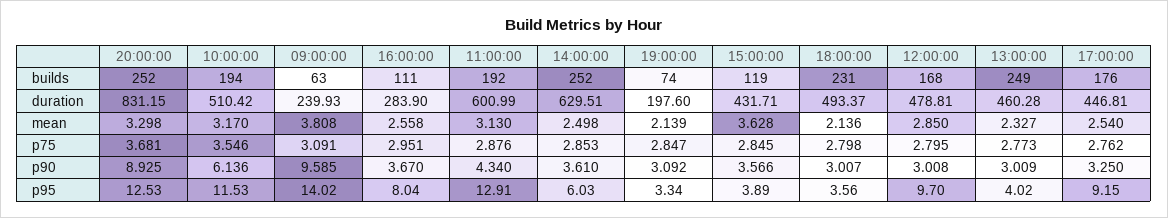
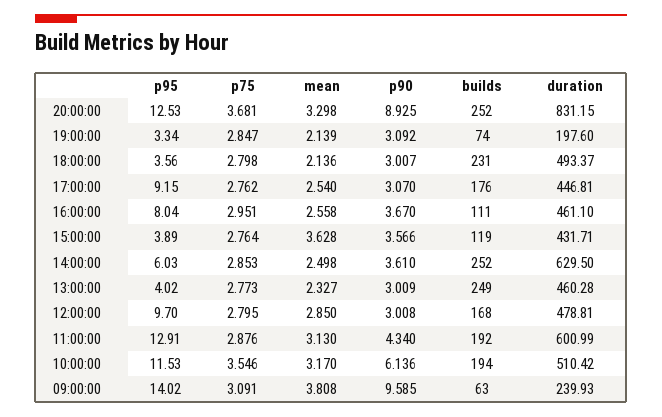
  {
    "20:00:00": {
      "builds": 252,
      "duration": 831.15,
      "mean": 3.298,
      "p75": 3.681,
      "p90": 8.925,
      "p95": 12.53
    },
    "10:00:00": {
      "builds": 194,
      "duration": 510.42,
      "mean": 3.17,
      "p75": 3.546,
      "p90": 6.136,
      "p95": 11.53
    },
    "09:00:00": {
      "builds": 63,
      "duration": 239.93,
      "mean": 3.808,
      "p75": 3.091,
      "p90": 9.585,
      "p95": 14.02
    },
    "16:00:00": {
      "builds": 111,
-     "duration": 283.9,
+     "duration": 461.1,
      "mean": 2.558,
      "p75": 2.951,
      "p90": 3.67,
      "p95": 8.04
    },
    "11:00:00": {
      "builds": 192,
      "duration": 600.99,
      "mean": 3.13,
      "p75": 2.876,
      "p90": 4.34,
      "p95": 12.91
    },
    "14:00:00": {
      "builds": 252,
-     "duration": 629.51,
+     "duration": 629.5,
      "mean": 2.498,
      "p75": 2.853,
      "p90": 3.61,
      "p95": 6.03
    },
    "19:00:00": {
      "builds": 74,
      "duration": 197.6,
      "mean": 2.139,
      "p75": 2.847,
      "p90": 3.092,
      "p95": 3.34
    },
    "15:00:00": {
      "builds": 119,
      "duration": 431.71,
      "mean": 3.628,
-     "p75": 2.845,
+     "p75": 2.764,
      "p90": 3.566,
      "p95": 3.89
    },
    "18:00:00": {
      "builds": 231,
      "duration": 493.37,
      "mean": 2.136,
      "p75": 2.798,
      "p90": 3.007,
      "p95": 3.56
    },
    "12:00:00": {
      "builds": 168,
      "duration": 478.81,
      "mean": 2.85,
      "p75": 2.795,
      "p90": 3.008,
      "p95": 9.7
    },
    "13:00:00": {
      "builds": 249,
      "duration": 460.28,
      "mean": 2.327,
      "p75": 2.773,
      "p90": 3.009,
      "p95": 4.02
    },
    "17:00:00": {
      "builds": 176,
      "duration": 446.81,
      "mean": 2.54,
      "p75": 2.762,
-     "p90": 3.25,
+     "p90": 3.07,
      "p95": 9.15
    }
  }

